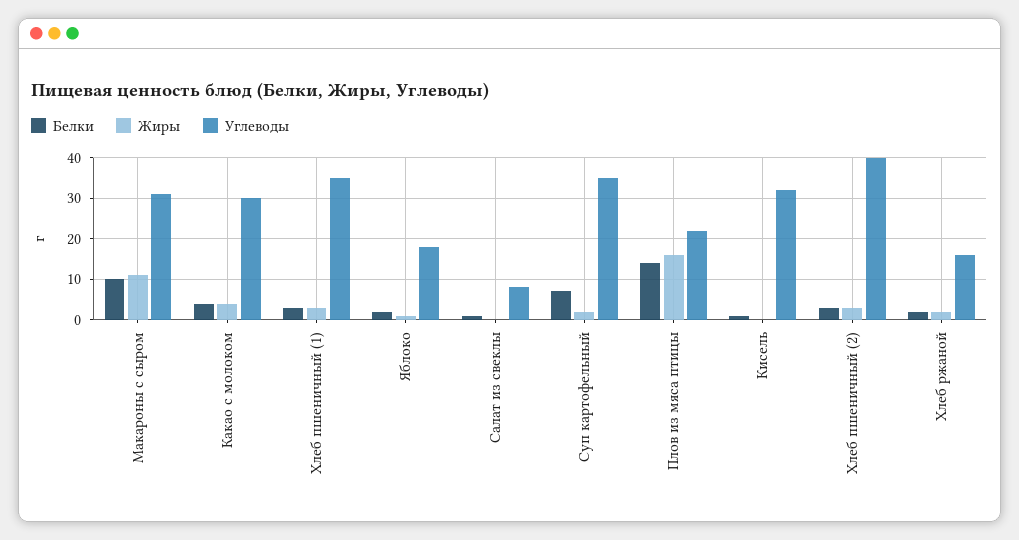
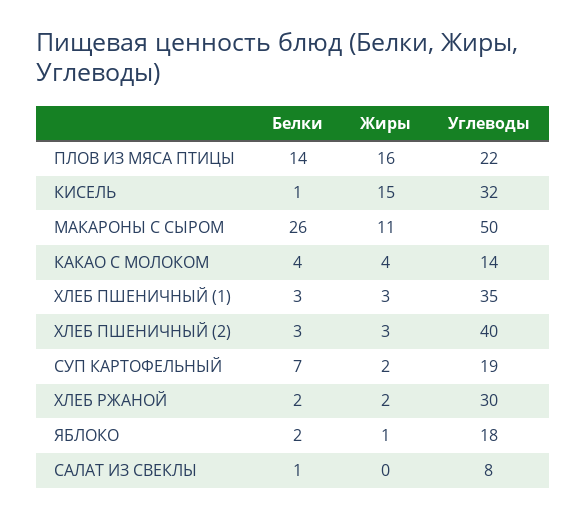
  {
    "Белки": {
-     "Макароны с сыром": 10,
+     "Макароны с сыром": 26,
      "Какао с молоком": 4,
      "Хлеб пшеничный (1)": 3,
      "Яблоко": 2,
      "Салат из свеклы": 1,
      "Суп картофельный": 7,
      "Плов из мяса птицы": 14,
      "Кисель": 1,
      "Хлеб пшеничный (2)": 3,
      "Хлеб ржаной": 2
    },
    "Жиры": {
      "Макароны с сыром": 11,
      "Какао с молоком": 4,
      "Хлеб пшеничный (1)": 3,
      "Яблоко": 1,
      "Салат из свеклы": 0,
      "Суп картофельный": 2,
      "Плов из мяса птицы": 16,
-     "Кисель": 0,
+     "Кисель": 15,
      "Хлеб пшеничный (2)": 3,
      "Хлеб ржаной": 2
    },
    "Углеводы": {
-     "Макароны с сыром": 30,
+     "Макароны с сыром": 50,
-     "Какао с молоком": 30,
+     "Какао с молоком": 14,
      "Хлеб пшеничный (1)": 35,
      "Яблоко": 18,
      "Салат из свеклы": 8,
-     "Суп картофельный": 35,
+     "Суп картофельный": 19,
      "Плов из мяса птицы": 22,
      "Кисель": 32,
      "Хлеб пшеничный (2)": 40,
-     "Хлеб ржаной": 15
+     "Хлеб ржаной": 30
    }
  }

